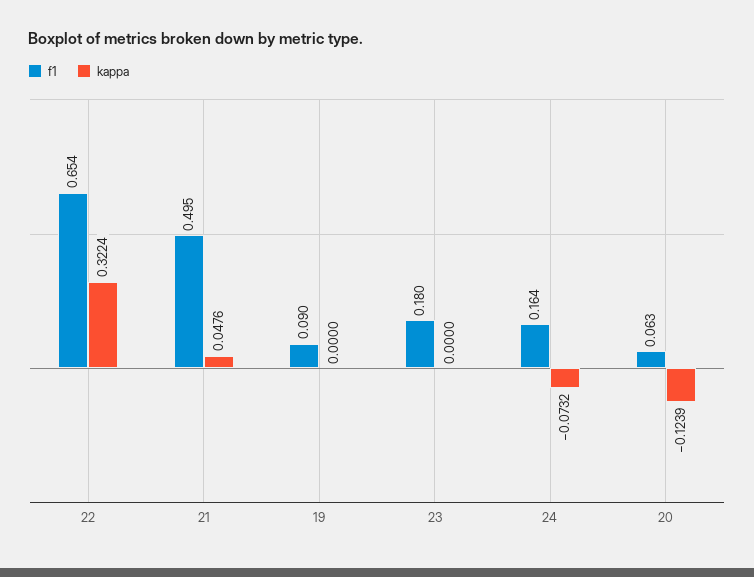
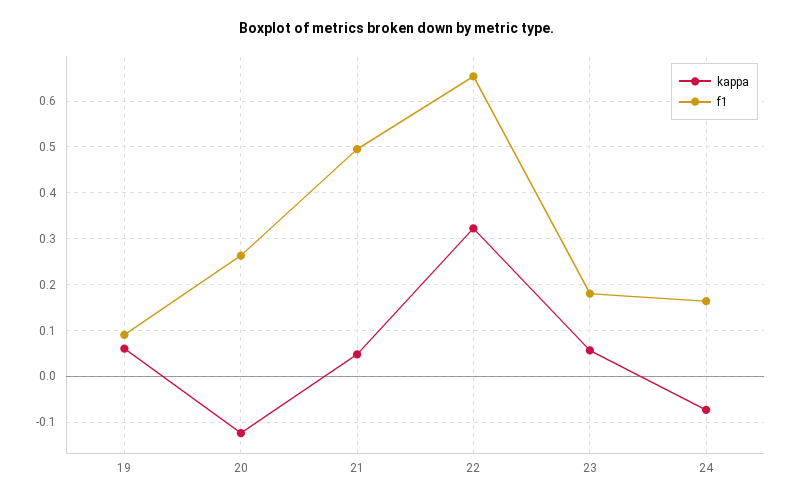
  {
    "f1": {
      "22": 0.654,
      "21": 0.495,
      "19": 0.09,
      "23": 0.18,
      "24": 0.164,
-     "20": 0.063
+     "20": 0.26
    },
    "kappa": {
      "22": 0.3224,
      "21": 0.0476,
-     "19": 0,
+     "19": 0.06,
-     "23": 0,
+     "23": 0.06,
      "24": -0.0732,
      "20": -0.1239
    }
  }

